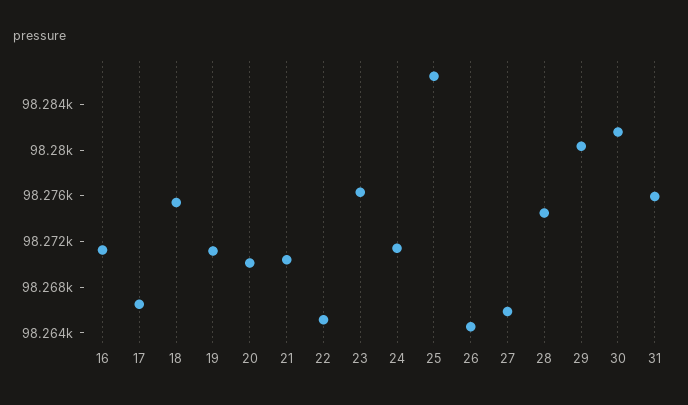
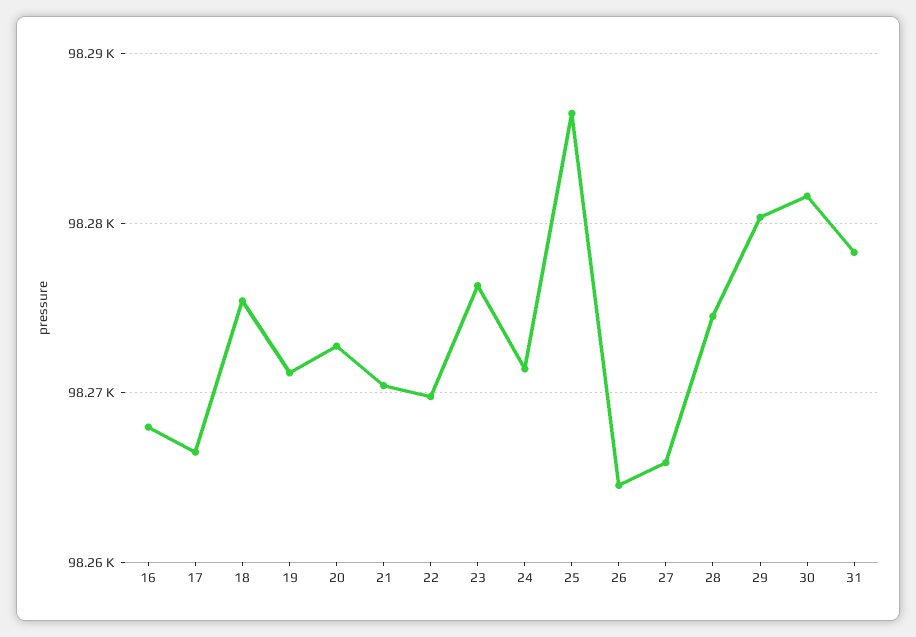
  {
-   "16": 98271,
+   "16": 98268,
    "17": 98267,
    "18": 98275,
    "19": 98271,
-   "20": 98270,
+   "20": 98273,
    "21": 98270,
-   "22": 98265,
+   "22": 98270,
    "23": 98276,
    "24": 98271,
    "25": 98286,
    "26": 98265,
    "27": 98266,
    "28": 98275,
    "29": 98280,
    "30": 98282,
-   "31": 98276
+   "31": 98278
  }

